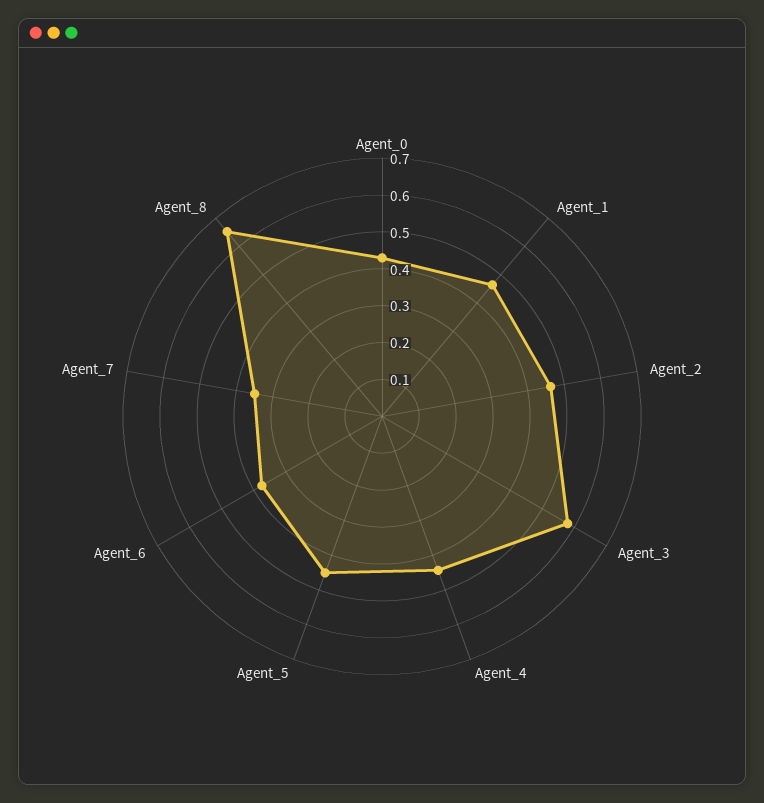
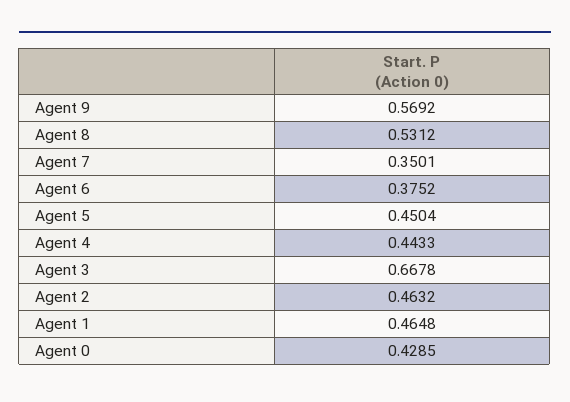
  {
    "Agent_0": 0.4285,
    "Agent_1": 0.4648,
    "Agent_2": 0.4632,
-   "Agent_3": 0.575,
+   "Agent_3": 0.6678,
    "Agent_4": 0.4433,
    "Agent_5": 0.4504,
    "Agent_6": 0.3752,
    "Agent_7": 0.3501,
-   "Agent_8": 0.65
+   "Agent_8": 0.5312,
+   "Agent 9": 0.5692
  }

